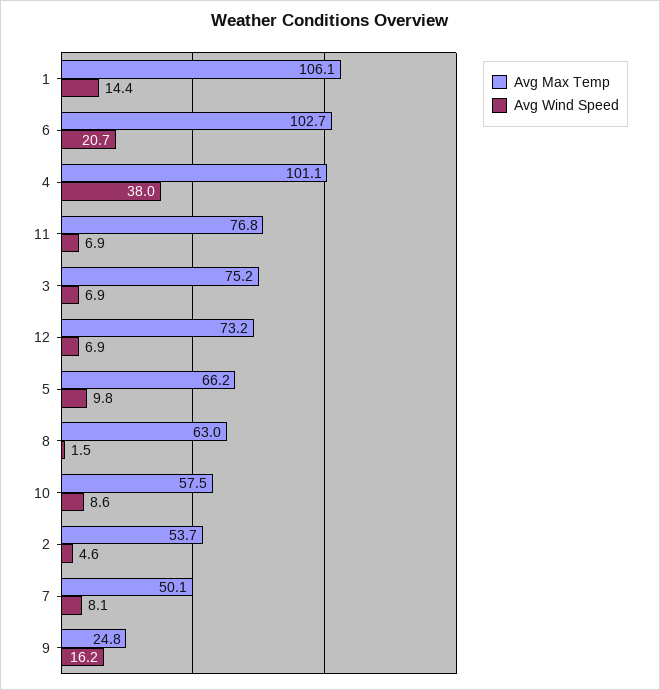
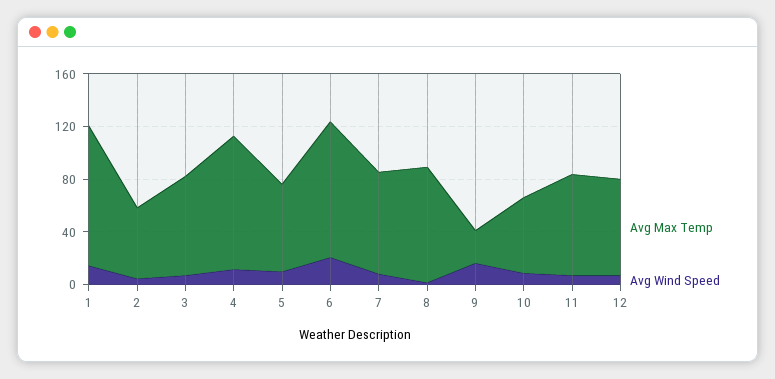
  {
    "Avg Max Temp": {
      "1": 106.1,
      "6": 102.7,
      "4": 101.1,
      "11": 76.8,
      "3": 75.2,
      "12": 73.2,
      "5": 66.2,
-     "8": 63,
+     "8": 90,
      "10": 57.5,
      "2": 53.7,
-     "7": 50.1,
+     "7": 80,
      "9": 24.8
    },
    "Avg Wind Speed": {
      "1": 14.4,
      "6": 20.7,
-     "4": 38,
+     "4": 10,
      "11": 6.9,
      "3": 6.9,
      "12": 6.9,
      "5": 9.8,
      "8": 1.5,
      "10": 8.6,
      "2": 4.6,
      "7": 8.1,
      "9": 16.2
    }
  }

